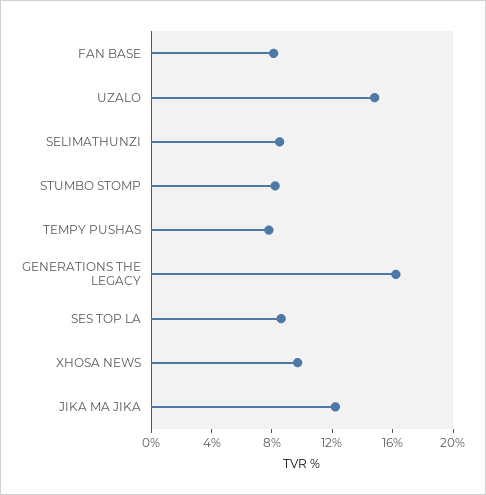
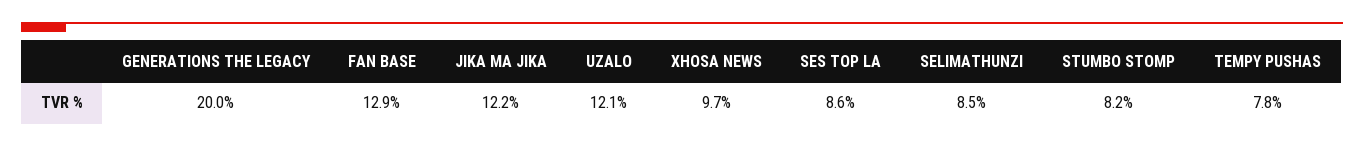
  {
-   "FAN BASE": 8,
+   "FAN BASE": 12.9,
-   "UZALO": 15,
+   "UZALO": 12.1,
    "SELIMATHUNZI": 8.5,
    "STUMBO STOMP": 8.2,
    "TEMPY PUSHAS": 7.8,
-   "GENERATIONS THE LEGACY": 16,
+   "GENERATIONS THE LEGACY": 20,
    "SES TOP LA": 8.6,
    "XHOSA NEWS": 9.7,
    "JIKA MA JIKA": 12.2
  }

